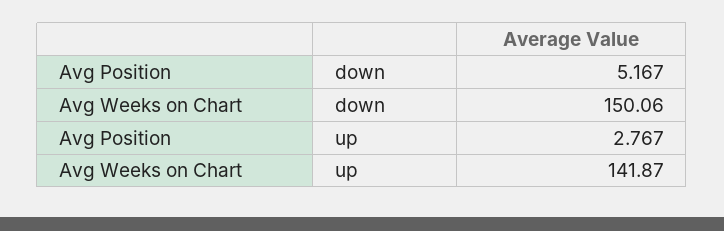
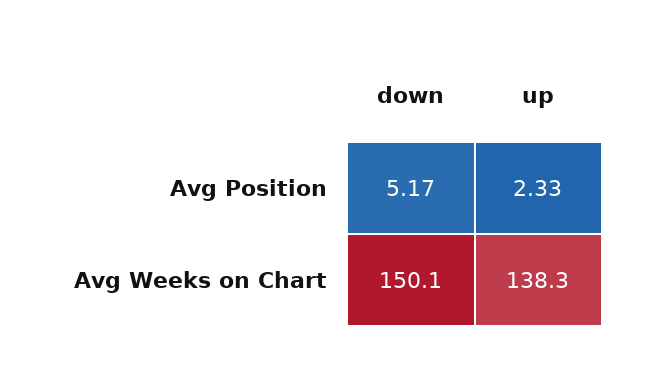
  {
    "Avg Position": {
      "down": 5.167,
-     "up": 2.767
+     "up": 2.33
    },
    "Avg Weeks on Chart": {
      "down": 150.06,
-     "up": 141.87
+     "up": 138.3
    }
  }

